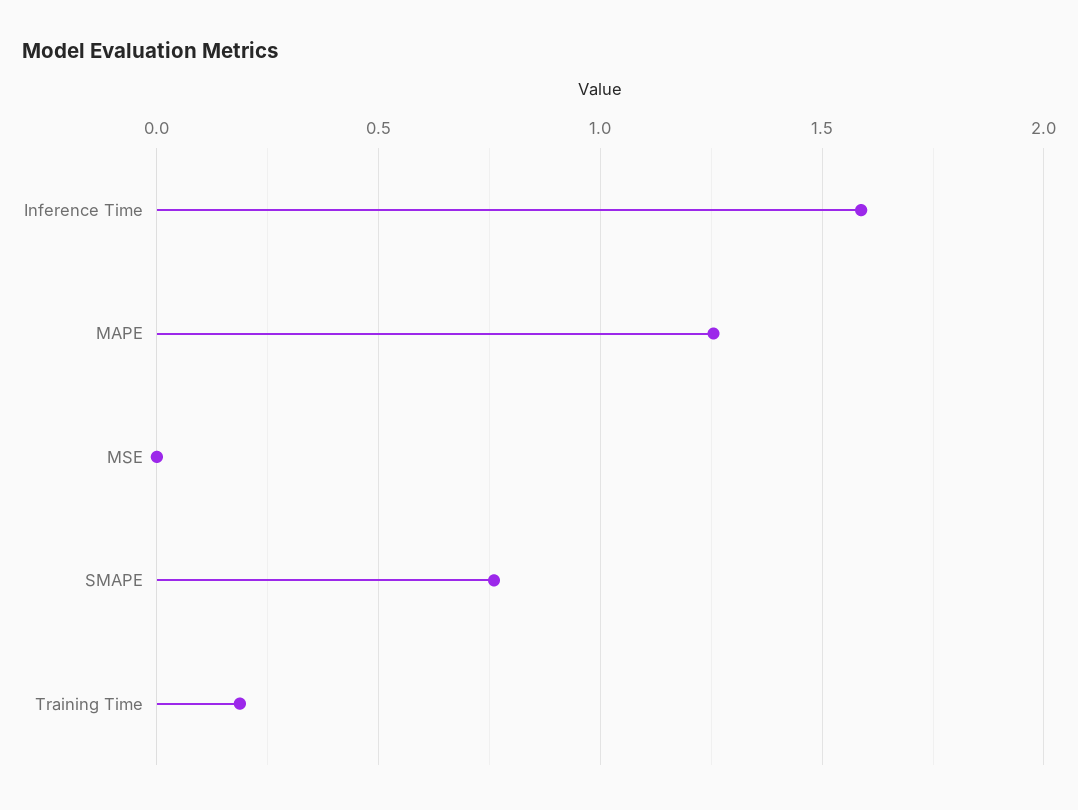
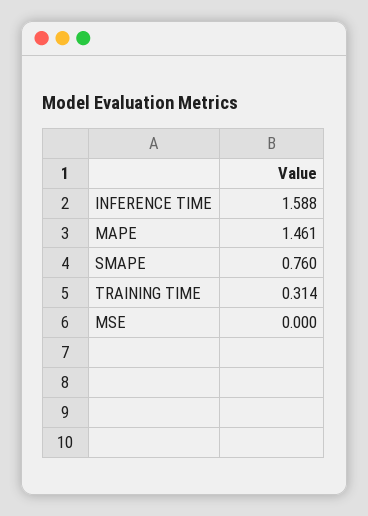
  {
    "Inference Time": 1.588,
-   "MAPE": 1.25,
+   "MAPE": 1.461,
    "MSE": 0,
    "SMAPE": 0.76,
-   "Training Time": 0.2
+   "Training Time": 0.314
  }

